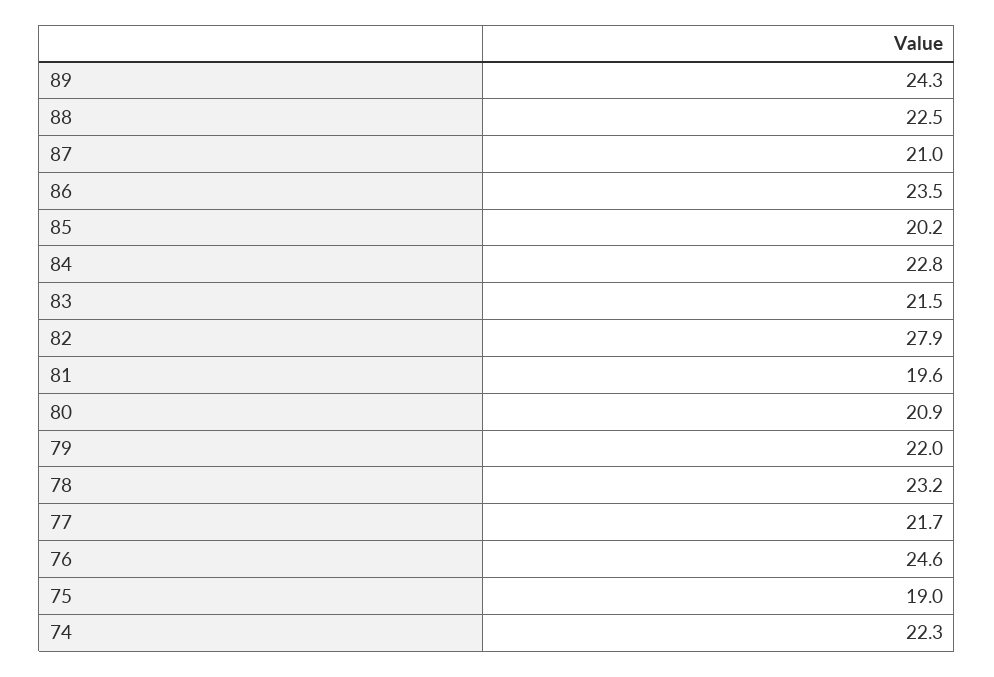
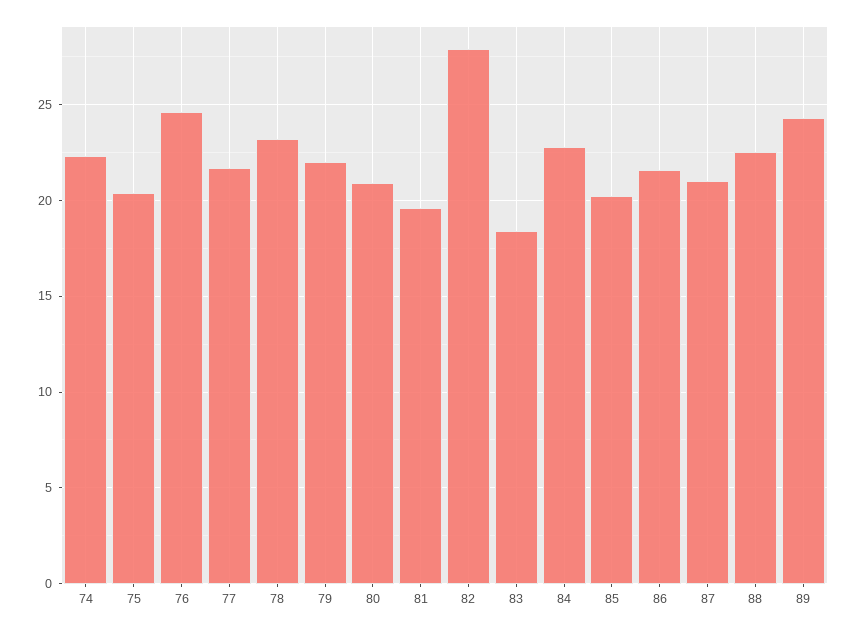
  {
    "89": 24.3,
    "88": 22.5,
    "87": 21,
-   "86": 23.5,
+   "86": 21.5,
    "85": 20.2,
    "84": 22.8,
-   "83": 21.5,
+   "83": 18.5,
    "82": 27.9,
    "81": 19.6,
    "80": 20.9,
    "79": 22,
    "78": 23.2,
    "77": 21.7,
    "76": 24.6,
-   "75": 19,
+   "75": 20.5,
    "74": 22.3
  }

